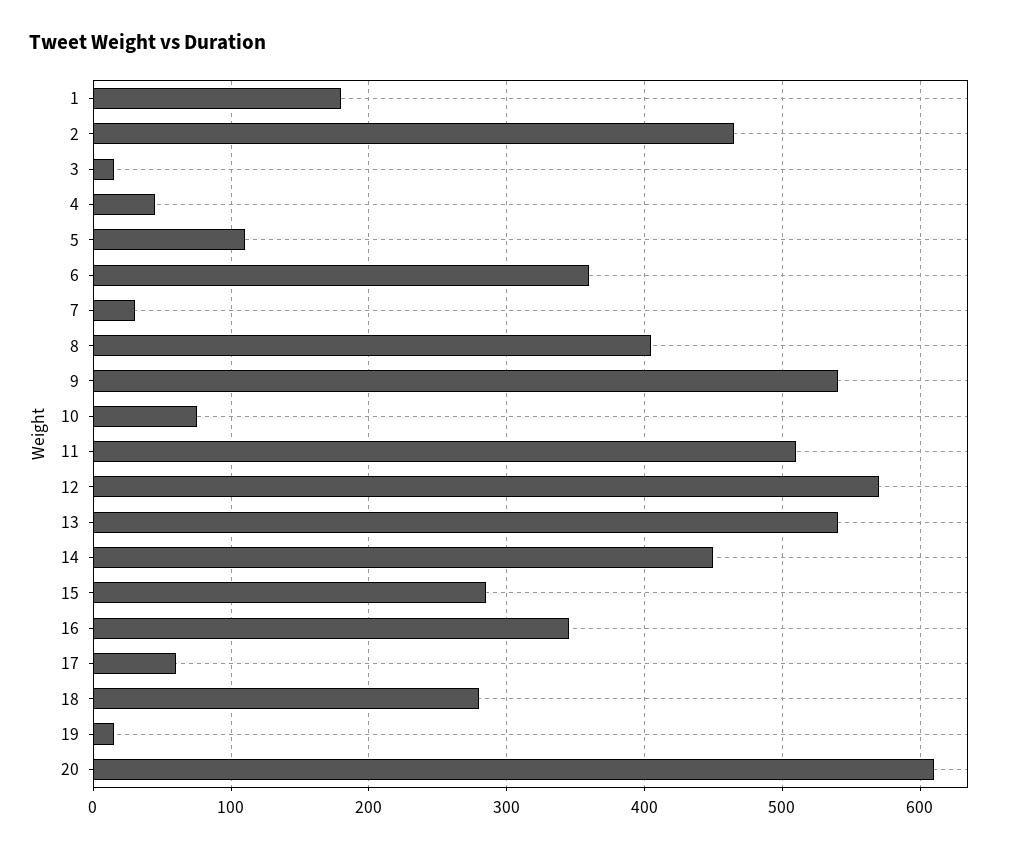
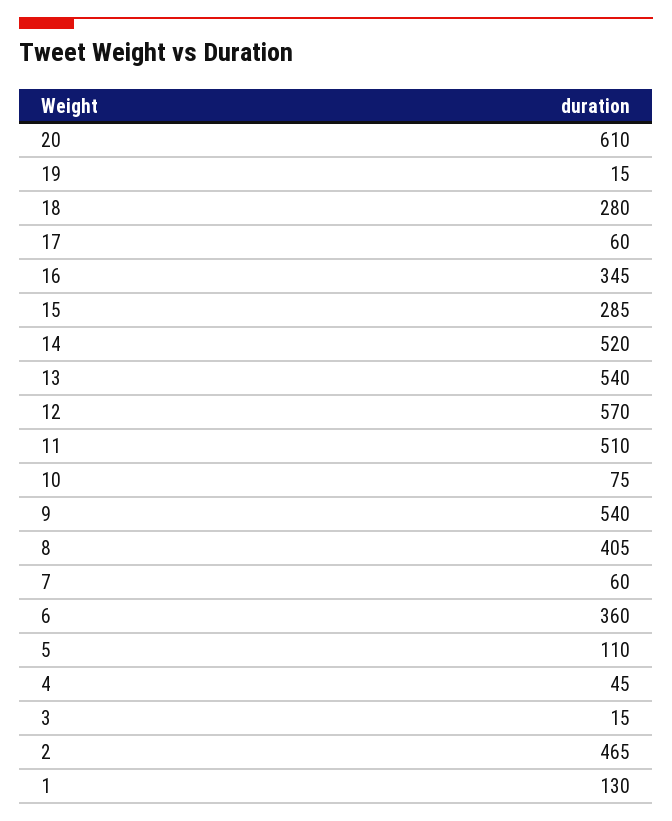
  {
-   "1": 180,
+   "1": 130,
    "2": 465,
    "3": 15,
    "4": 45,
    "5": 110,
    "6": 360,
-   "7": 30,
+   "7": 60,
    "8": 405,
    "9": 540,
    "10": 75,
    "11": 510,
    "12": 570,
    "13": 540,
-   "14": 450,
+   "14": 520,
    "15": 285,
    "16": 345,
    "17": 60,
    "18": 280,
    "19": 15,
    "20": 610
  }

